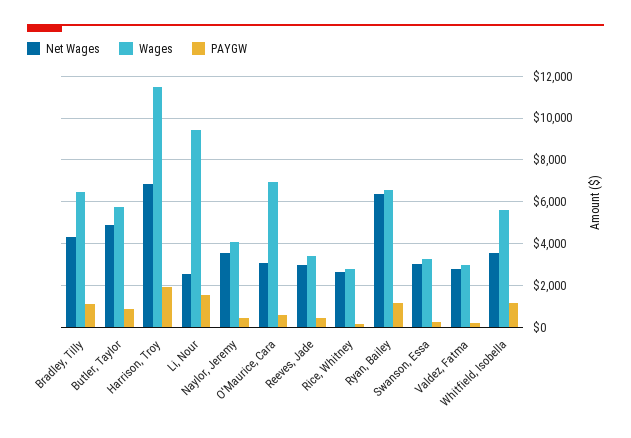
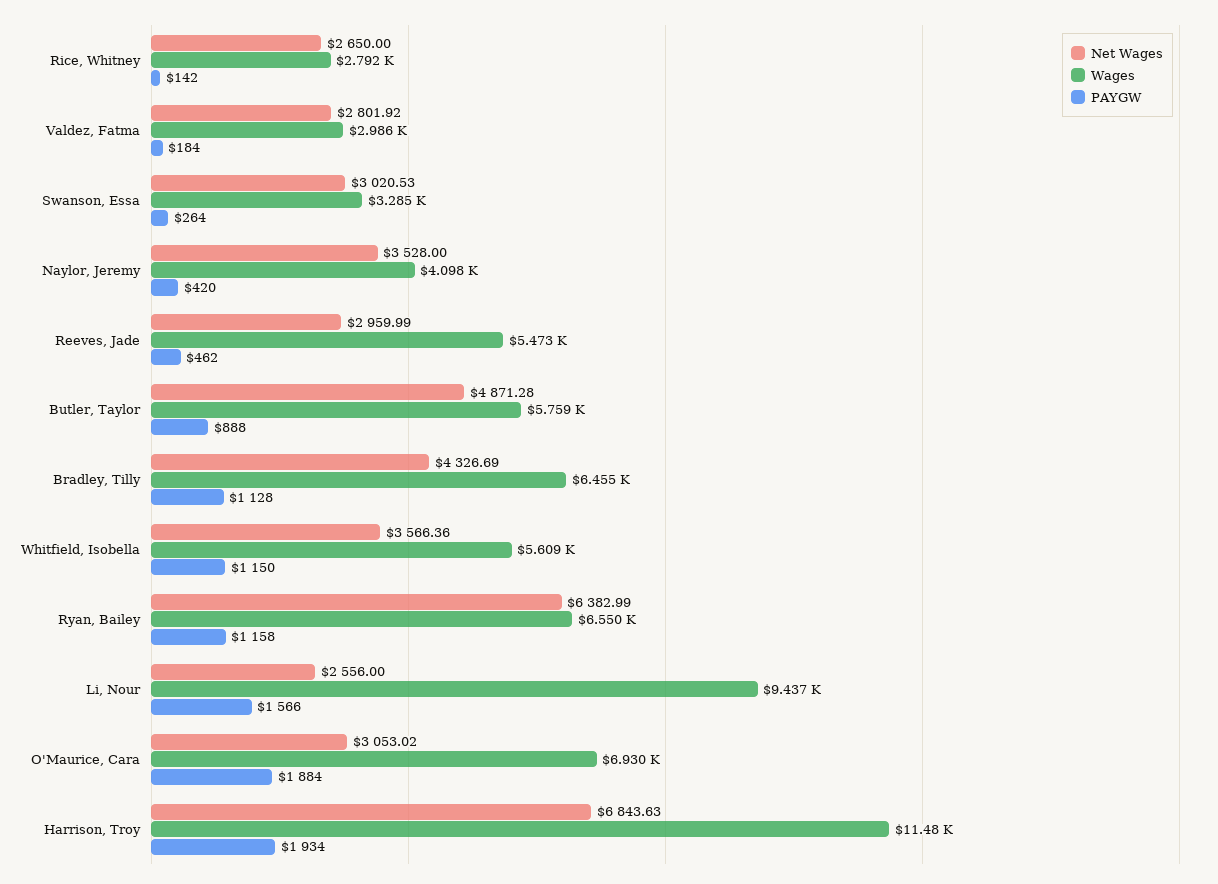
  {
    "Net Wages": {
      "Bradley, Tilly": 4326.69,
      "Butler, Taylor": 4871.28,
      "Harrison, Troy": 6843.63,
      "Li, Nour": 2556,
      "Naylor, Jeremy": 3528,
      "O'Maurice, Cara": 3053.02,
      "Reeves, Jade": 2959.99,
      "Rice, Whitney": 2650,
      "Ryan, Bailey": 6382.99,
      "Swanson, Essa": 3020.53,
      "Valdez, Fatma": 2801.92,
      "Whitfield, Isobella": 3566.36
    },
    "Wages": {
      "Bradley, Tilly": 6455,
      "Butler, Taylor": 5759,
      "Harrison, Troy": 11480,
      "Li, Nour": 9437,
      "Naylor, Jeremy": 4098,
      "O'Maurice, Cara": 6930,
-     "Reeves, Jade": 3500,
+     "Reeves, Jade": 5473,
      "Rice, Whitney": 2792,
      "Ryan, Bailey": 6550,
      "Swanson, Essa": 3285,
      "Valdez, Fatma": 2986,
      "Whitfield, Isobella": 5609
    },
    "PAYGW": {
      "Bradley, Tilly": 1128,
      "Butler, Taylor": 888,
      "Harrison, Troy": 1934,
      "Li, Nour": 1566,
      "Naylor, Jeremy": 420,
-     "O'Maurice, Cara": 500,
+     "O'Maurice, Cara": 1884,
      "Reeves, Jade": 462,
      "Rice, Whitney": 142,
      "Ryan, Bailey": 1158,
      "Swanson, Essa": 264,
      "Valdez, Fatma": 184,
      "Whitfield, Isobella": 1150
    }
  }

